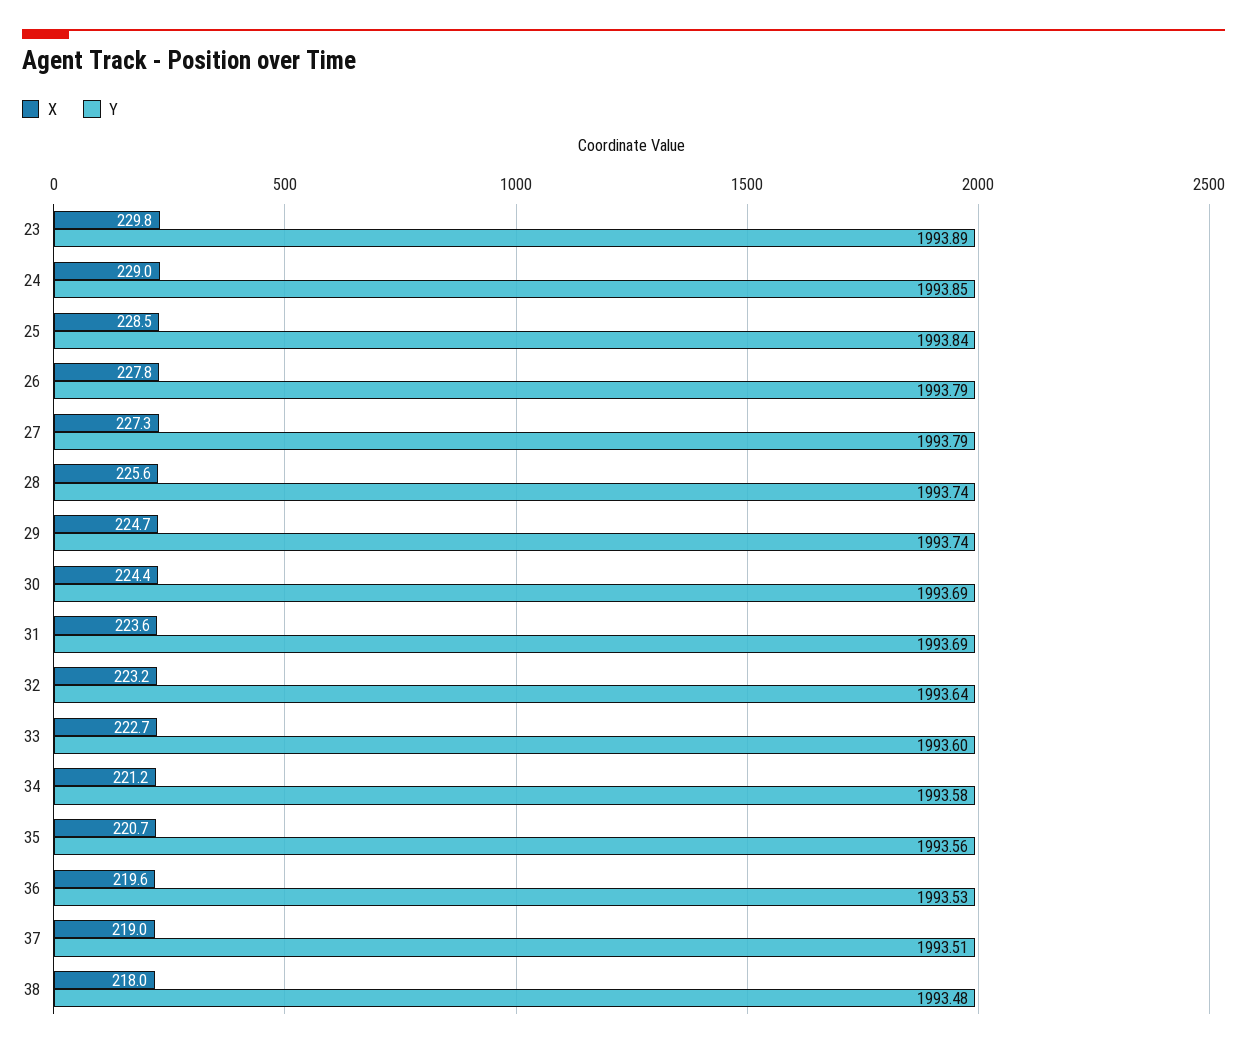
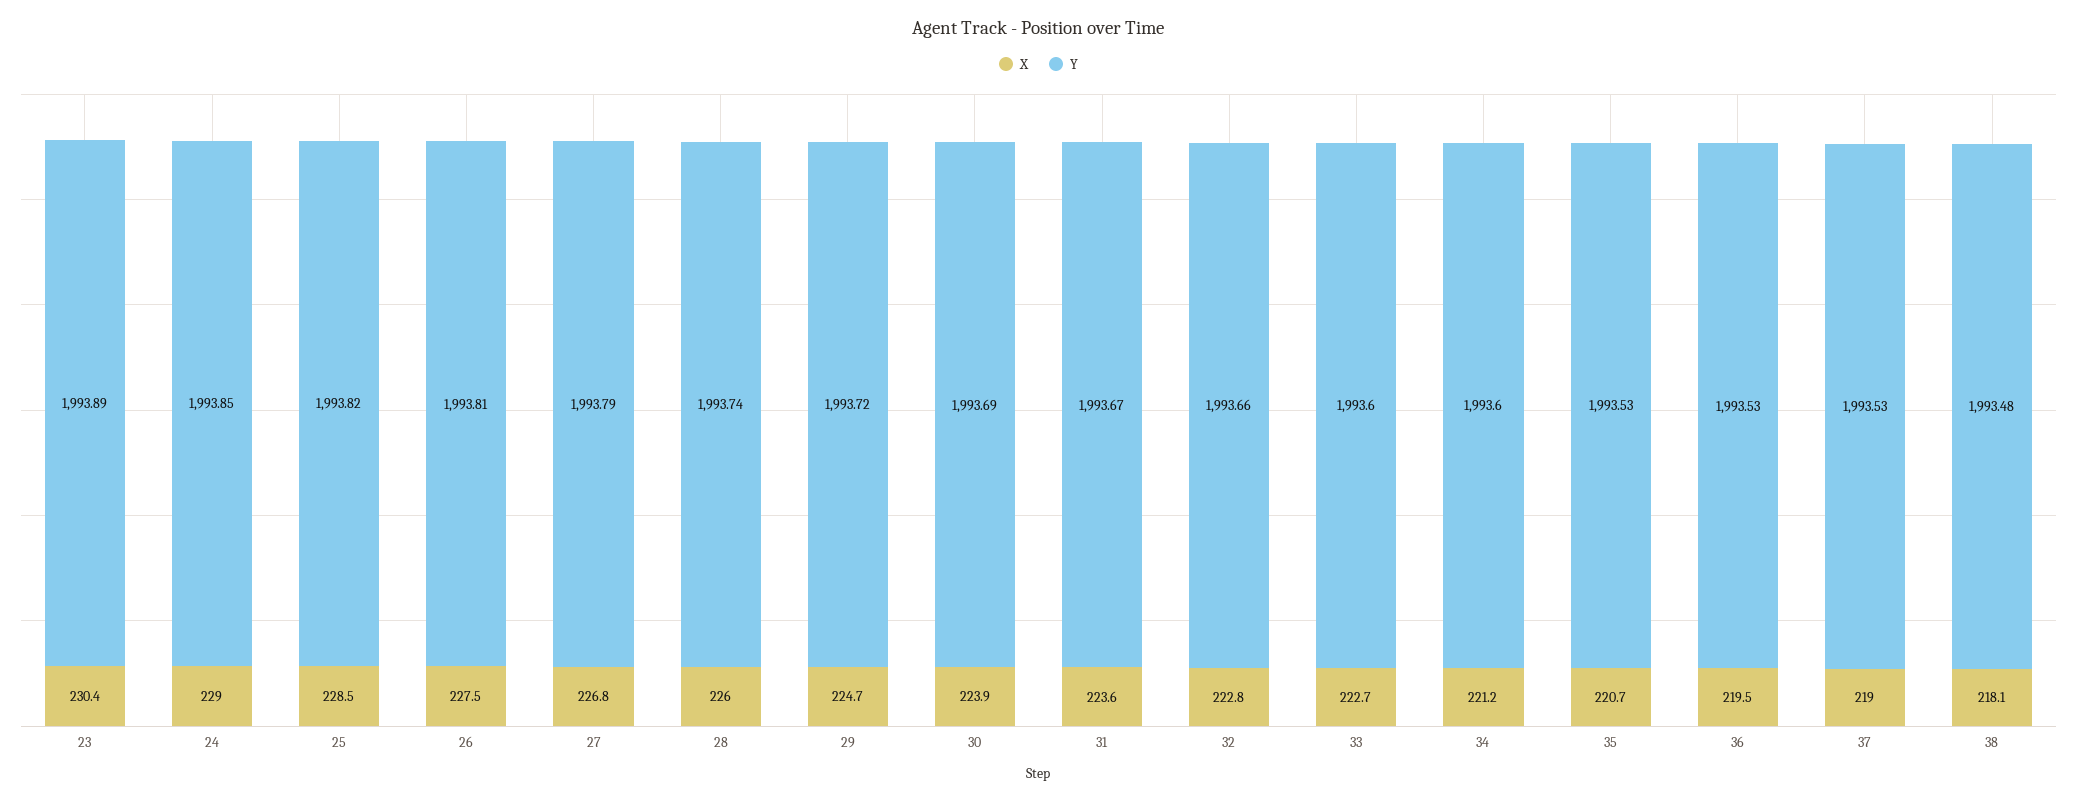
  {
    "X": {
-     "23": 229.8,
+     "23": 230.4,
      "24": 229,
      "25": 228.5,
-     "26": 227.8,
+     "26": 227.5,
-     "27": 227.3,
+     "27": 226.8,
-     "28": 225.6,
+     "28": 226,
      "29": 224.7,
-     "30": 224.4,
+     "30": 223.9,
      "31": 223.6,
-     "32": 223.2,
+     "32": 222.8,
      "33": 222.7,
      "34": 221.2,
      "35": 220.7,
-     "36": 219.6,
+     "36": 219.5,
      "37": 219,
-     "38": 218
+     "38": 218.1
    },
    "Y": {
      "23": 1993.89,
      "24": 1993.85,
-     "25": 1993.84,
+     "25": 1993.82,
-     "26": 1993.79,
+     "26": 1993.81,
      "27": 1993.79,
      "28": 1993.74,
-     "29": 1993.74,
+     "29": 1993.72,
      "30": 1993.69,
-     "31": 1993.69,
+     "31": 1993.67,
-     "32": 1993.64,
+     "32": 1993.66,
      "33": 1993.6,
-     "34": 1993.58,
+     "34": 1993.6,
-     "35": 1993.56,
+     "35": 1993.53,
      "36": 1993.53,
-     "37": 1993.51,
+     "37": 1993.53,
      "38": 1993.48
    }
  }

